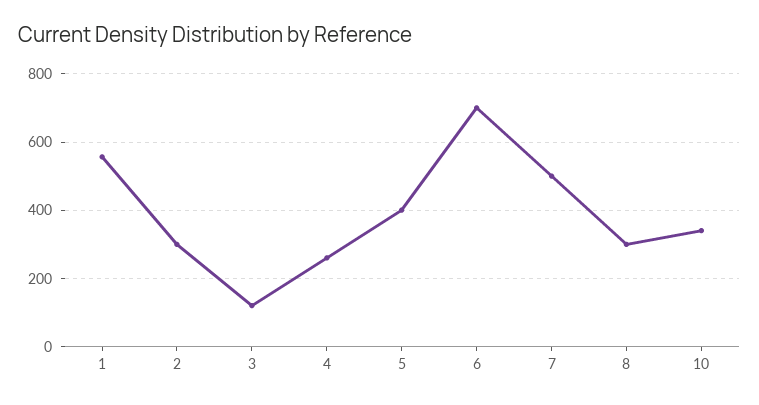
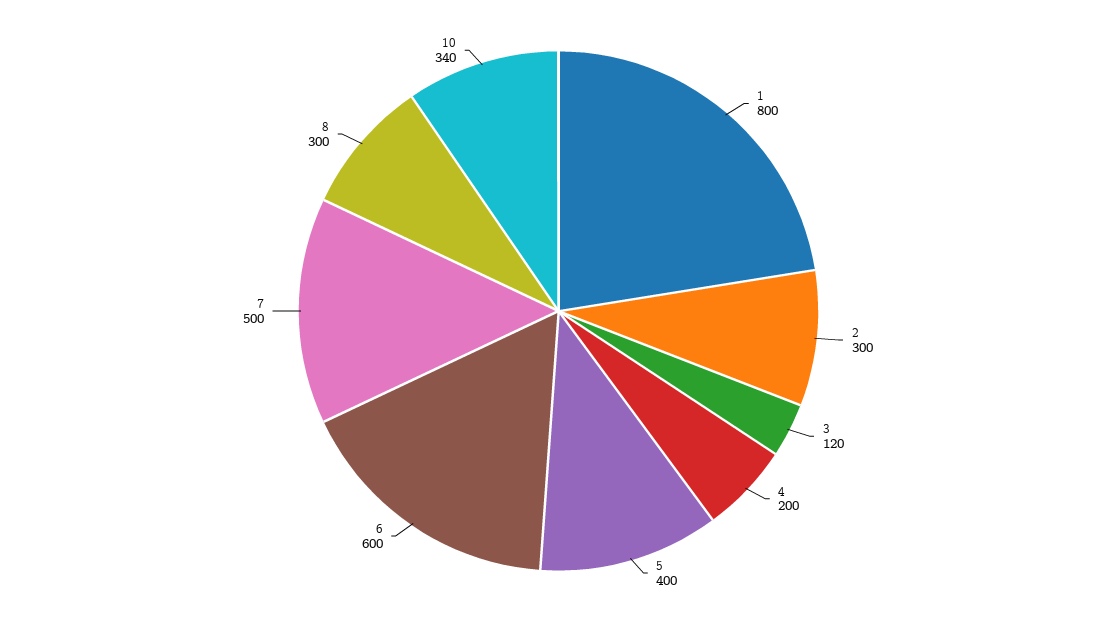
  {
-   "1": 560,
+   "1": 800,
    "2": 300,
    "3": 120,
-   "4": 260,
+   "4": 200,
    "5": 400,
-   "6": 700,
+   "6": 600,
    "7": 500,
    "8": 300,
    "10": 340
  }

